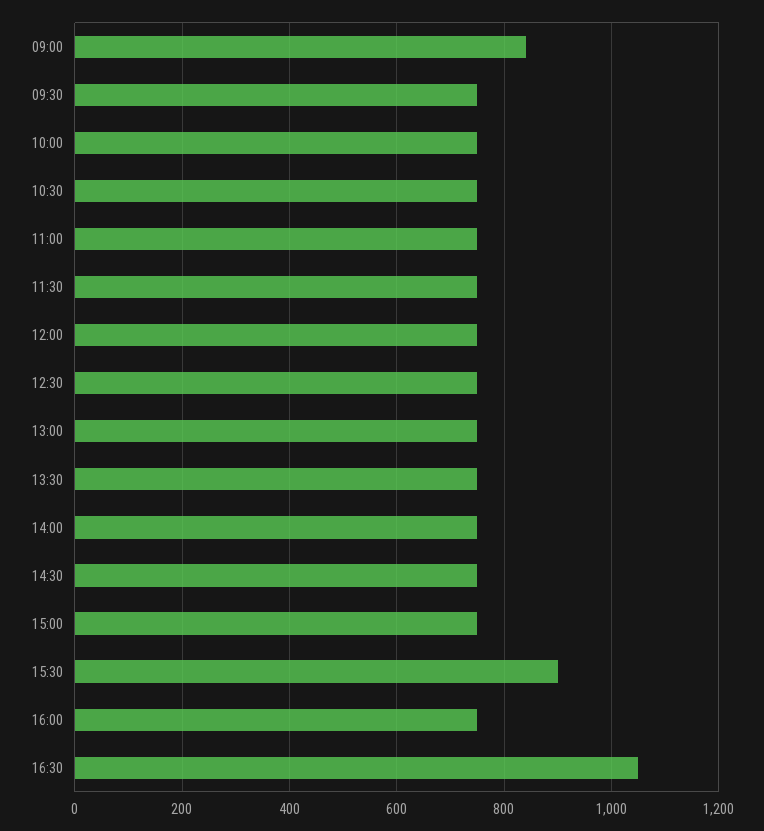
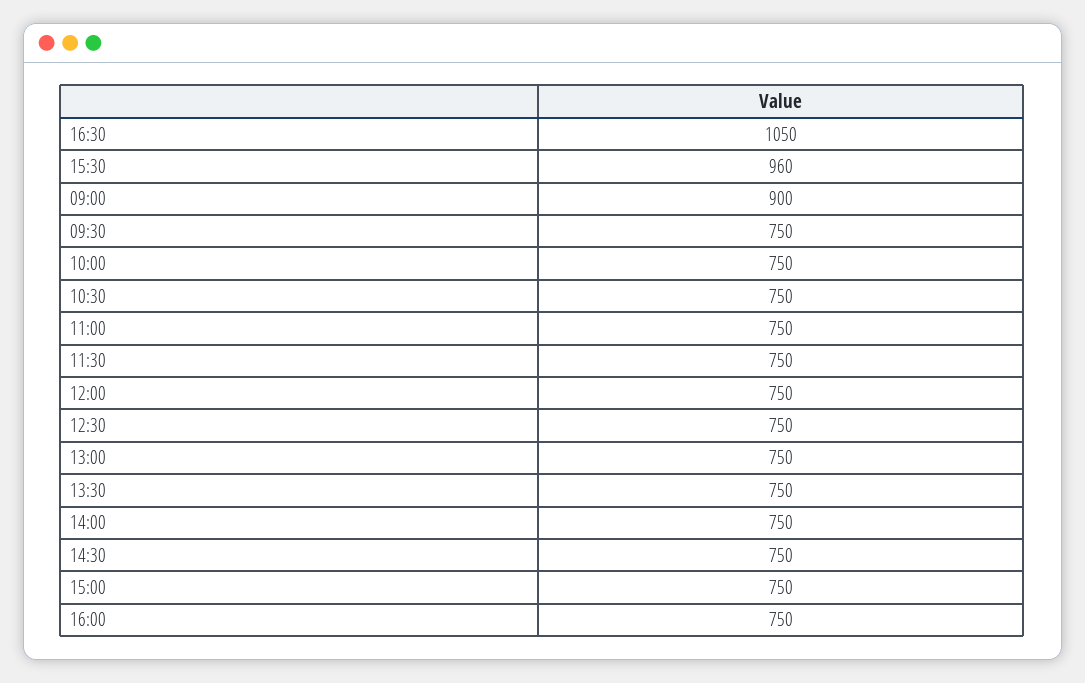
  {
-   "09:00": 840,
+   "09:00": 900,
    "09:30": 750,
    "10:00": 750,
    "10:30": 750,
    "11:00": 750,
    "11:30": 750,
    "12:00": 750,
    "12:30": 750,
    "13:00": 750,
    "13:30": 750,
    "14:00": 750,
    "14:30": 750,
    "15:00": 750,
-   "15:30": 900,
+   "15:30": 960,
    "16:00": 750,
    "16:30": 1050
  }

